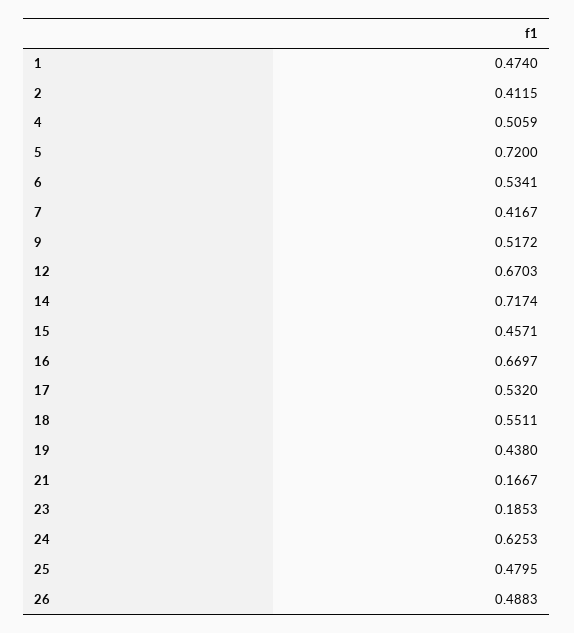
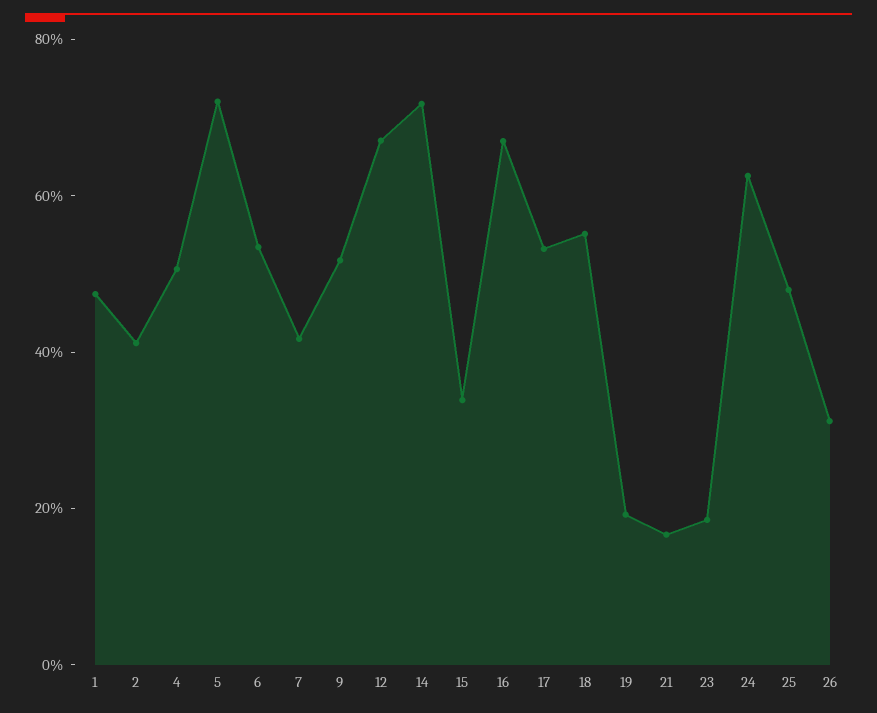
  {
    "1": 0.474,
    "2": 0.4115,
    "4": 0.5059,
    "5": 0.72,
    "6": 0.5341,
    "7": 0.4167,
    "9": 0.5172,
    "12": 0.6703,
    "14": 0.7174,
-   "15": 0.4571,
+   "15": 0.35,
    "16": 0.6697,
    "17": 0.532,
    "18": 0.5511,
-   "19": 0.438,
+   "19": 0.2,
    "21": 0.1667,
    "23": 0.1853,
    "24": 0.6253,
    "25": 0.4795,
-   "26": 0.4883
+   "26": 0.3
  }

